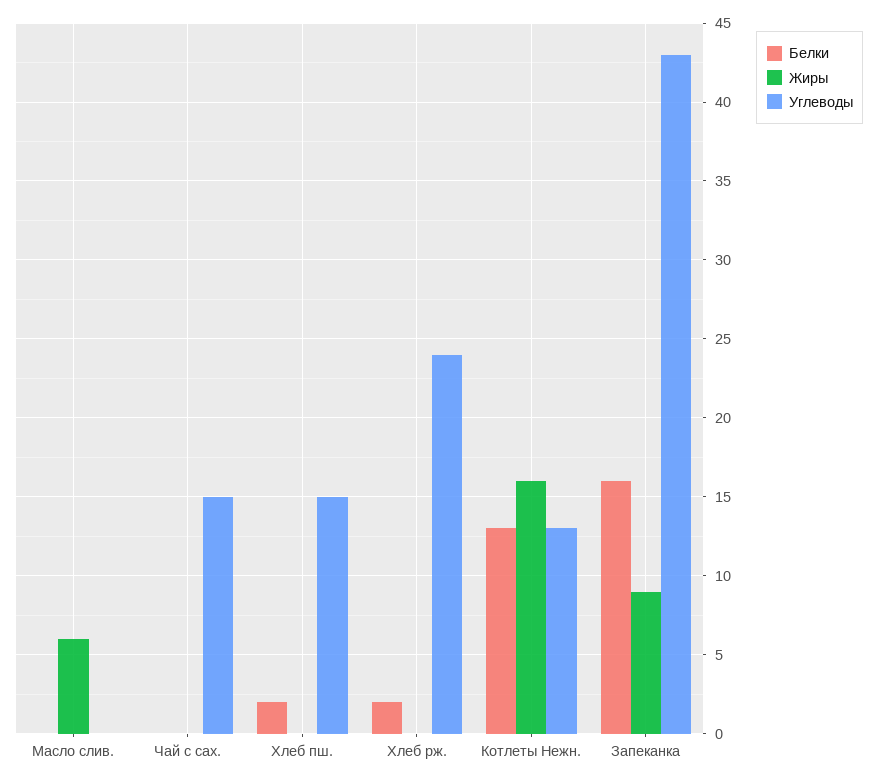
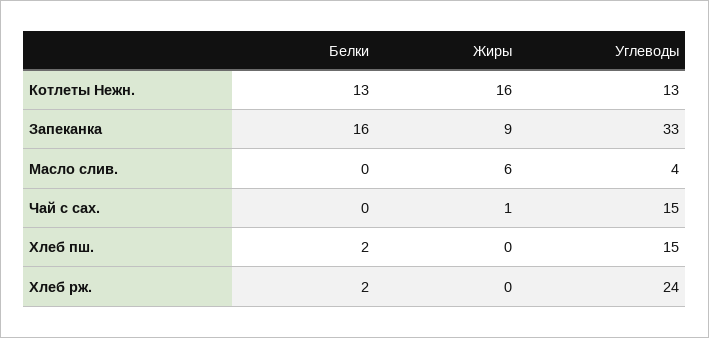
  {
    "Белки": {
      "Масло слив.": 0,
      "Чай с сах.": 0,
      "Хлеб пш.": 2,
      "Хлеб рж.": 2,
      "Котлеты Нежн.": 13,
      "Запеканка": 16
    },
    "Жиры": {
      "Масло слив.": 6,
-     "Чай с сах.": 0,
+     "Чай с сах.": 1,
      "Хлеб пш.": 0,
      "Хлеб рж.": 0,
      "Котлеты Нежн.": 16,
      "Запеканка": 9
    },
    "Углеводы": {
-     "Масло слив.": 0,
+     "Масло слив.": 4,
      "Чай с сах.": 15,
      "Хлеб пш.": 15,
      "Хлеб рж.": 24,
      "Котлеты Нежн.": 13,
-     "Запеканка": 43
+     "Запеканка": 33
    }
  }

